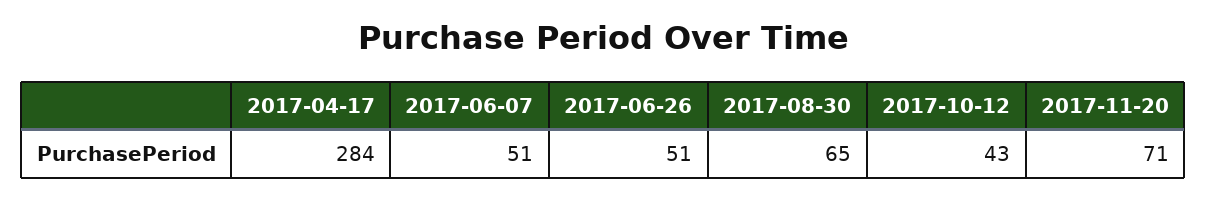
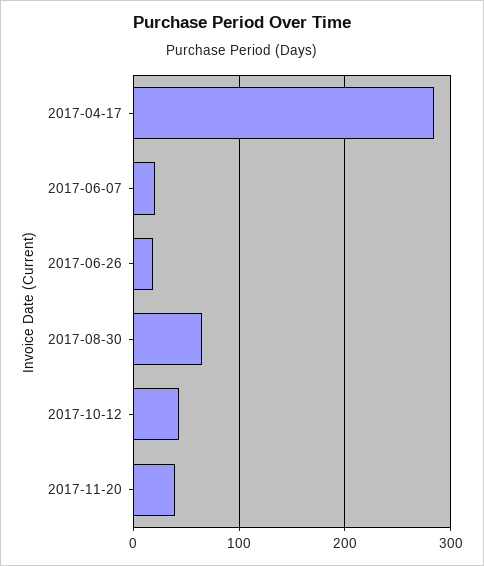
  {
    "2017-04-17": 284,
-   "2017-06-07": 51,
+   "2017-06-07": 20,
-   "2017-06-26": 51,
+   "2017-06-26": 20,
    "2017-08-30": 65,
    "2017-10-12": 43,
-   "2017-11-20": 71
+   "2017-11-20": 40
  }

